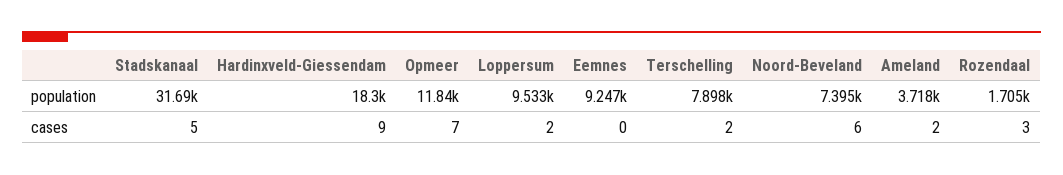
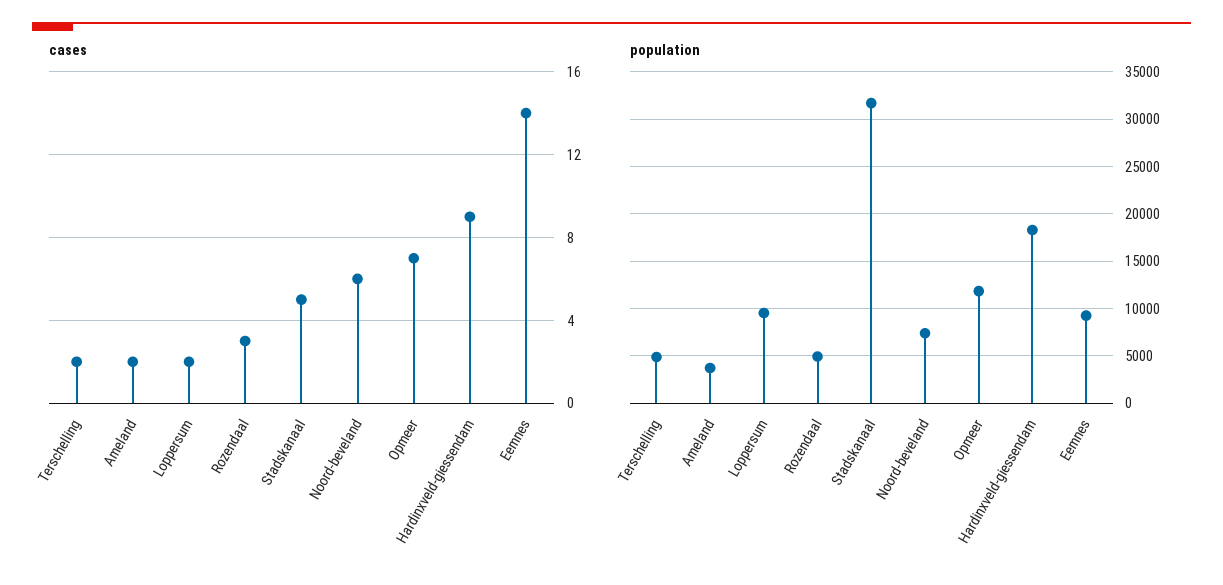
  {
    "population": {
      "Stadskanaal": 31690,
      "Hardinxveld-Giessendam": 18300,
      "Opmeer": 11840,
      "Loppersum": 9533,
      "Eemnes": 9247,
-     "Terschelling": 7898,
+     "Terschelling": 5000,
      "Noord-Beveland": 7395,
      "Ameland": 3718,
-     "Rozendaal": 1705
+     "Rozendaal": 5000
    },
    "cases": {
      "Stadskanaal": 5,
      "Hardinxveld-Giessendam": 9,
      "Opmeer": 7,
      "Loppersum": 2,
-     "Eemnes": 0,
+     "Eemnes": 14,
      "Terschelling": 2,
      "Noord-Beveland": 6,
      "Ameland": 2,
      "Rozendaal": 3
    }
  }

